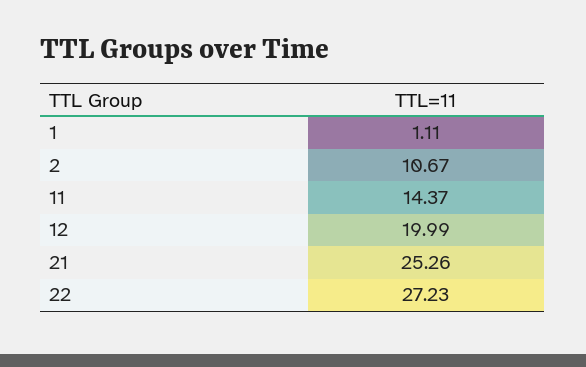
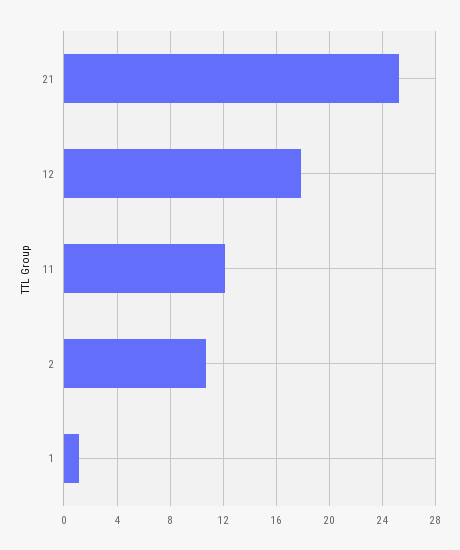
  {
    "1": 1.11,
    "2": 10.67,
-   "11": 14.37,
+   "11": 12,
-   "12": 19.99,
+   "12": 18,
-   "21": 25.26,
+   "21": 25.26
-   "22": 27.23
  }

